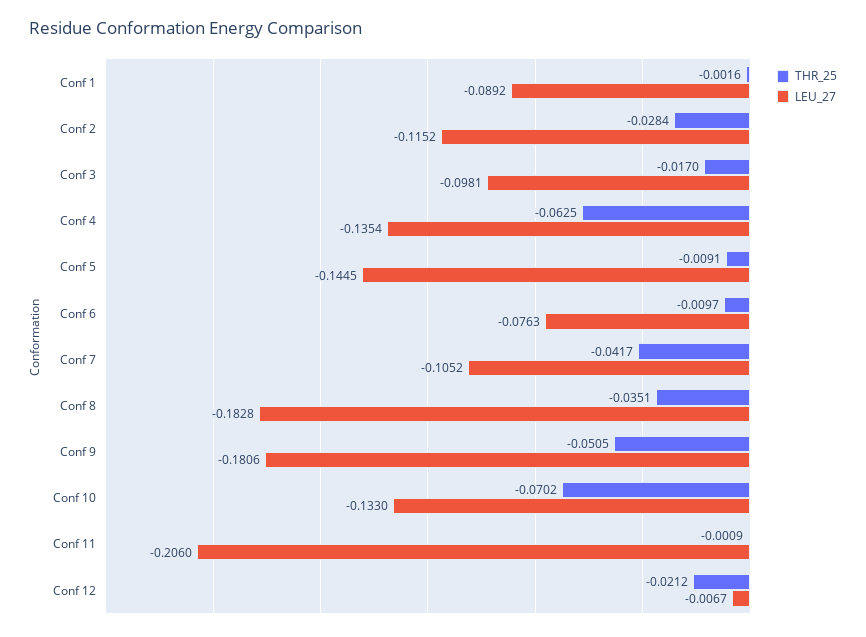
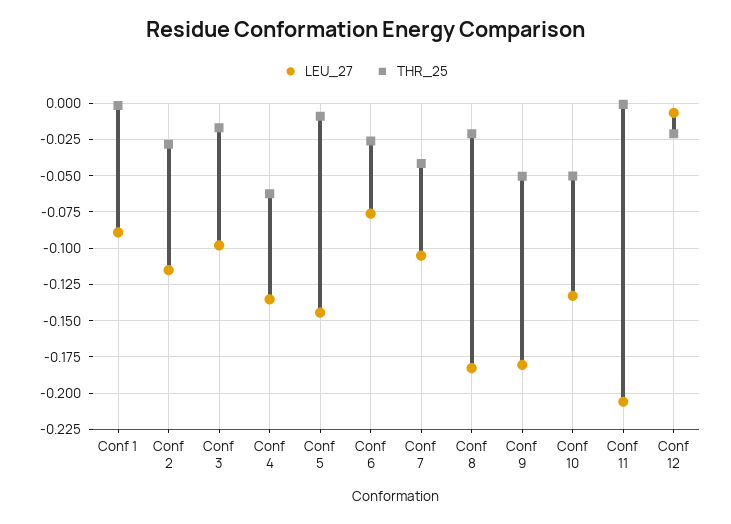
  {
    "THR_25": {
      "Conf 1": -0.0016,
      "Conf 2": -0.0284,
      "Conf 3": -0.017,
      "Conf 4": -0.0625,
      "Conf 5": -0.0091,
-     "Conf 6": -0.0097,
+     "Conf 6": -0.025,
      "Conf 7": -0.0417,
-     "Conf 8": -0.0351,
+     "Conf 8": -0.02,
      "Conf 9": -0.0505,
-     "Conf 10": -0.0702,
+     "Conf 10": -0.05,
      "Conf 11": -0.0009,
      "Conf 12": -0.0212
    },
    "LEU_27": {
      "Conf 1": -0.0892,
      "Conf 2": -0.1152,
      "Conf 3": -0.0981,
      "Conf 4": -0.1354,
      "Conf 5": -0.1445,
      "Conf 6": -0.0763,
      "Conf 7": -0.1052,
      "Conf 8": -0.1828,
      "Conf 9": -0.1806,
      "Conf 10": -0.133,
      "Conf 11": -0.206,
      "Conf 12": -0.0067
    }
  }

